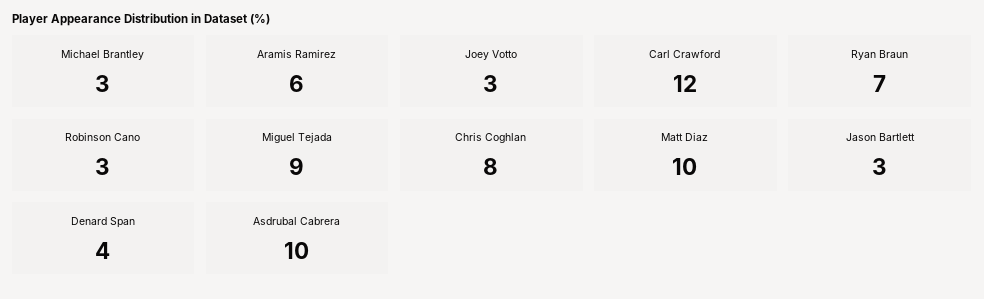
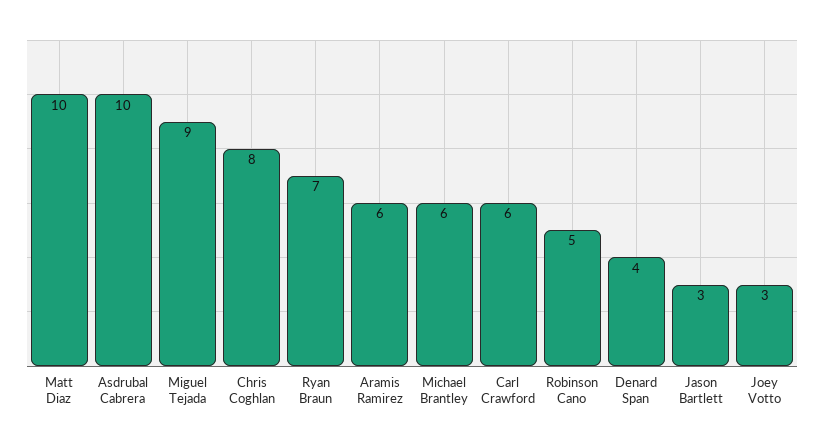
  {
-   "Michael Brantley": 3,
+   "Michael Brantley": 6,
    "Aramis Ramirez": 6,
    "Joey Votto": 3,
-   "Carl Crawford": 12,
+   "Carl Crawford": 6,
    "Ryan Braun": 7,
-   "Robinson Cano": 3,
+   "Robinson Cano": 5,
    "Miguel Tejada": 9,
    "Chris Coghlan": 8,
    "Matt Diaz": 10,
    "Jason Bartlett": 3,
    "Denard Span": 4,
    "Asdrubal Cabrera": 10
  }

